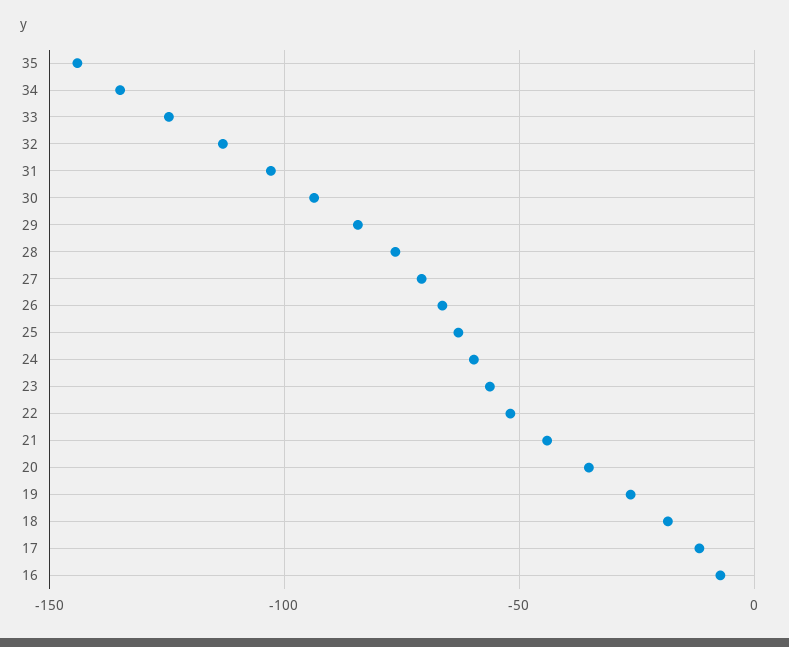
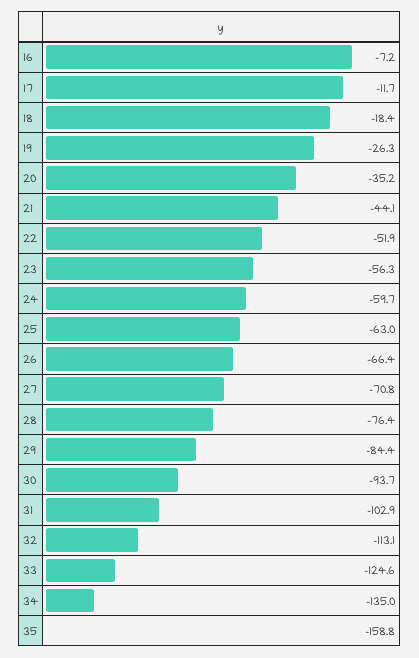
  {
-   "35": -145,
+   "35": -158.8,
    "34": -135,
    "33": -124.6,
    "32": -113.1,
    "31": -102.9,
    "30": -93.7,
    "29": -84.4,
    "28": -76.4,
    "27": -70.8,
    "26": -66.4,
    "25": -63,
    "24": -59.7,
    "23": -56.3,
    "22": -51.9,
    "21": -44.1,
    "20": -35.2,
    "19": -26.3,
    "18": -18.4,
    "17": -11.7,
    "16": -7.2
  }

